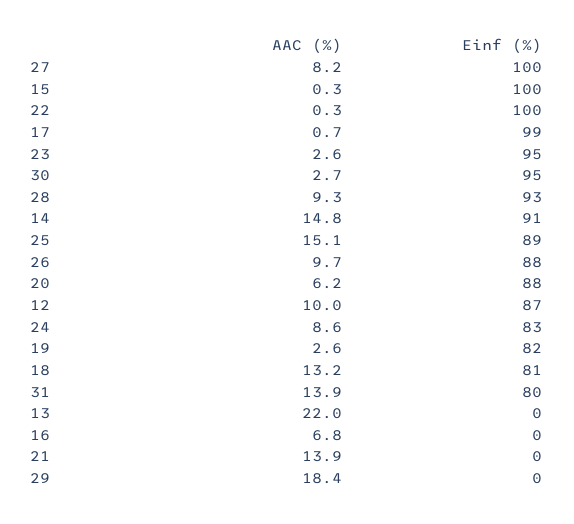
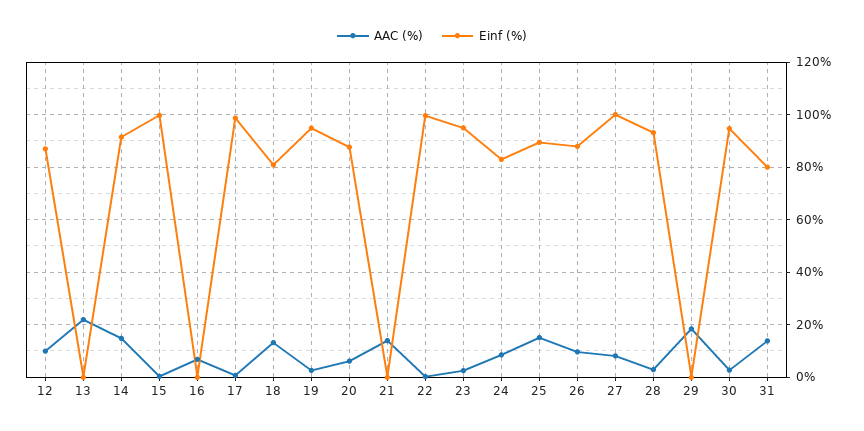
  {
    "AAC (%)": {
      "27": 8.2,
      "15": 0.3,
      "22": 0.3,
      "17": 0.7,
      "23": 2.6,
      "30": 2.7,
-     "28": 9.3,
+     "28": 2.5,
      "14": 14.8,
      "25": 15.1,
      "26": 9.7,
      "20": 6.2,
      "12": 10,
      "24": 8.6,
      "19": 2.6,
      "18": 13.2,
      "31": 13.9,
      "13": 22,
      "16": 6.8,
      "21": 13.9,
      "29": 18.4
    },
    "Einf (%)": {
      "27": 100,
      "15": 100,
      "22": 100,
      "17": 99,
      "23": 95,
      "30": 95,
      "28": 93,
      "14": 91,
      "25": 89,
      "26": 88,
      "20": 88,
      "12": 87,
      "24": 83,
-     "19": 82,
+     "19": 95,
      "18": 81,
      "31": 80,
      "13": 0,
      "16": 0,
      "21": 0,
      "29": 0
    }
  }

